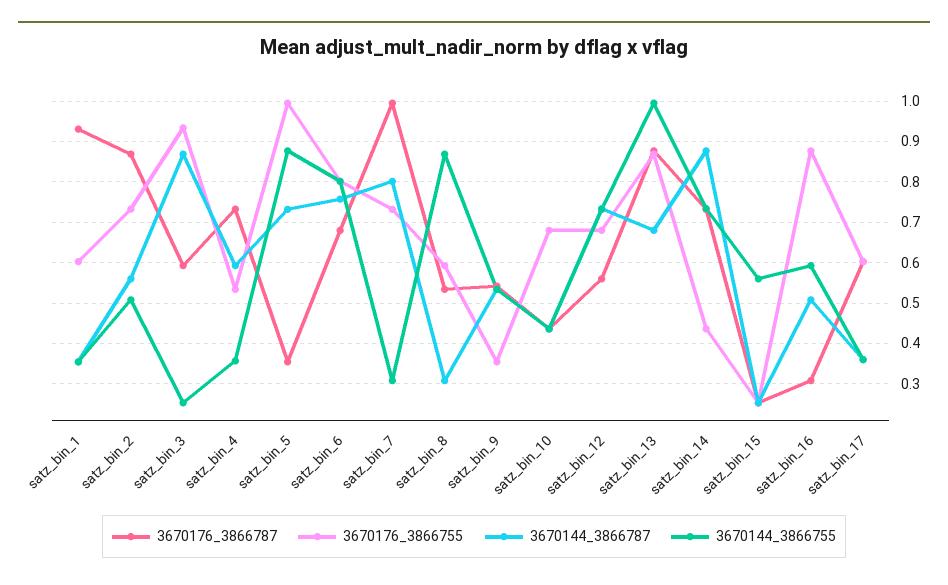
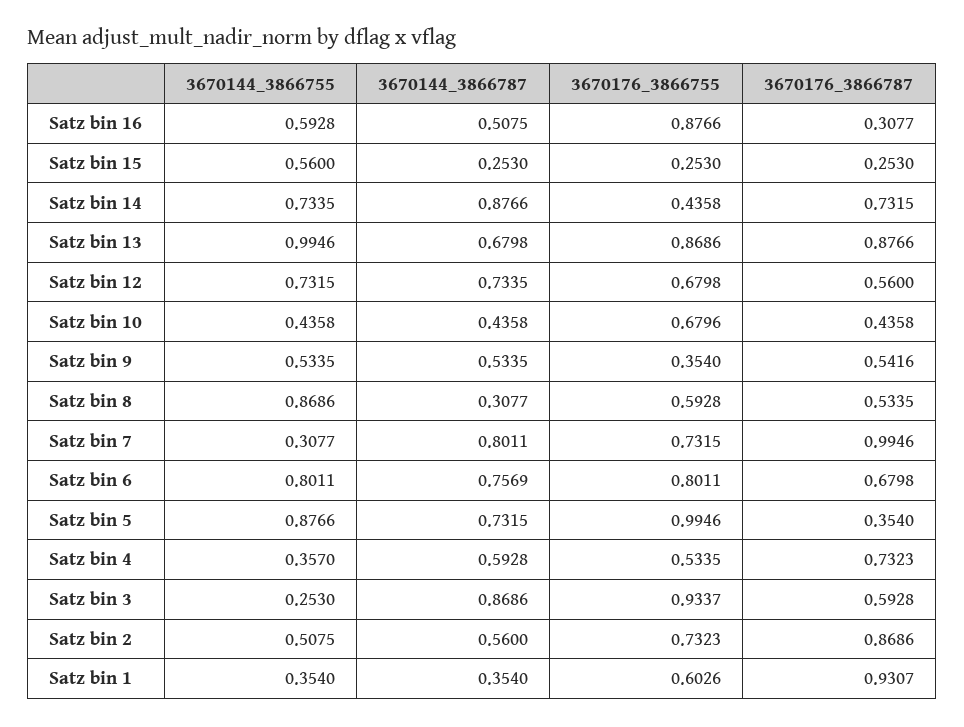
  {
    "3670176_3866787": {
      "satz_bin_1": 0.9307,
      "satz_bin_2": 0.8686,
      "satz_bin_3": 0.5928,
      "satz_bin_4": 0.7323,
      "satz_bin_5": 0.354,
      "satz_bin_6": 0.6798,
      "satz_bin_7": 0.9946,
      "satz_bin_8": 0.5335,
      "satz_bin_9": 0.5416,
      "satz_bin_10": 0.4358,
      "satz_bin_12": 0.56,
      "satz_bin_13": 0.8766,
      "satz_bin_14": 0.7315,
      "satz_bin_15": 0.253,
-     "satz_bin_16": 0.3077,
+     "satz_bin_16": 0.3077
-     "satz_bin_17": 0.6
    },
    "3670176_3866755": {
      "satz_bin_1": 0.6026,
      "satz_bin_2": 0.7323,
      "satz_bin_3": 0.9337,
      "satz_bin_4": 0.5335,
      "satz_bin_5": 0.9946,
      "satz_bin_6": 0.8011,
      "satz_bin_7": 0.7315,
      "satz_bin_8": 0.5928,
      "satz_bin_9": 0.354,
      "satz_bin_10": 0.6796,
      "satz_bin_12": 0.6798,
      "satz_bin_13": 0.8686,
      "satz_bin_14": 0.4358,
      "satz_bin_15": 0.253,
-     "satz_bin_16": 0.8766,
+     "satz_bin_16": 0.8766
-     "satz_bin_17": 0.6
    },
    "3670144_3866787": {
      "satz_bin_1": 0.354,
      "satz_bin_2": 0.56,
      "satz_bin_3": 0.8686,
      "satz_bin_4": 0.5928,
      "satz_bin_5": 0.7315,
      "satz_bin_6": 0.7569,
      "satz_bin_7": 0.8011,
      "satz_bin_8": 0.3077,
      "satz_bin_9": 0.5335,
      "satz_bin_10": 0.4358,
      "satz_bin_12": 0.7335,
      "satz_bin_13": 0.6798,
      "satz_bin_14": 0.8766,
      "satz_bin_15": 0.253,
-     "satz_bin_16": 0.5075,
+     "satz_bin_16": 0.5075
-     "satz_bin_17": 0.36
    },
    "3670144_3866755": {
      "satz_bin_1": 0.354,
      "satz_bin_2": 0.5075,
      "satz_bin_3": 0.253,
      "satz_bin_4": 0.357,
      "satz_bin_5": 0.8766,
      "satz_bin_6": 0.8011,
      "satz_bin_7": 0.3077,
      "satz_bin_8": 0.8686,
      "satz_bin_9": 0.5335,
      "satz_bin_10": 0.4358,
      "satz_bin_12": 0.7315,
      "satz_bin_13": 0.9946,
      "satz_bin_14": 0.7335,
      "satz_bin_15": 0.56,
-     "satz_bin_16": 0.5928,
+     "satz_bin_16": 0.5928
-     "satz_bin_17": 0.36
    }
  }

